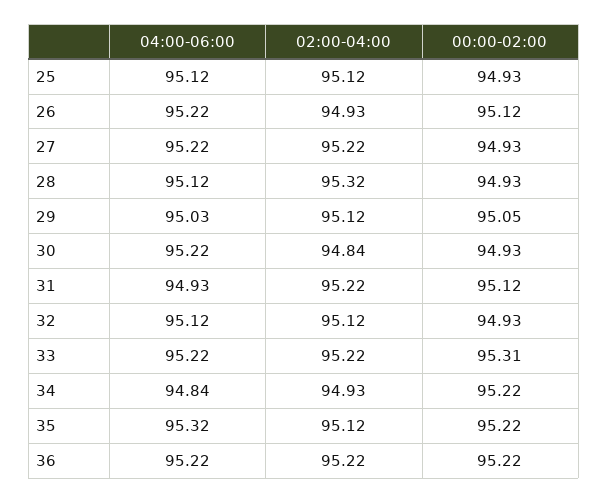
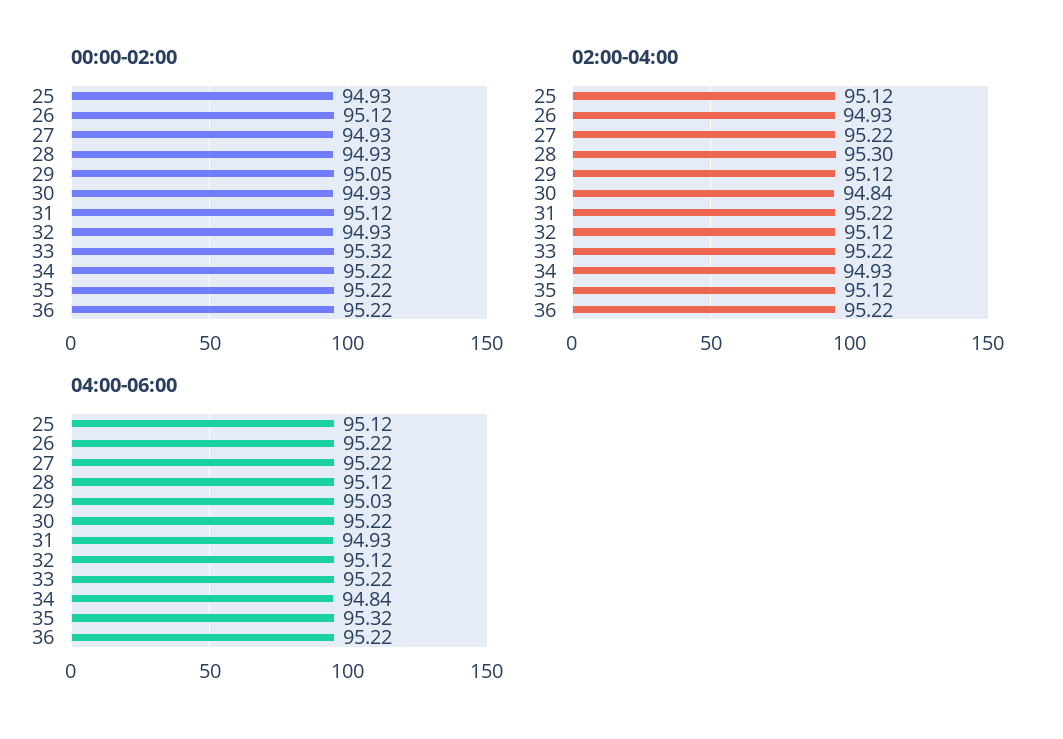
  {
    "04:00-06:00": {
      "25": 95.12,
      "26": 95.22,
      "27": 95.22,
      "28": 95.12,
      "29": 95.03,
      "30": 95.22,
      "31": 94.93,
      "32": 95.12,
      "33": 95.22,
      "34": 94.84,
      "35": 95.32,
      "36": 95.22
    },
    "02:00-04:00": {
      "25": 95.12,
      "26": 94.93,
      "27": 95.22,
-     "28": 95.32,
+     "28": 95.3,
      "29": 95.12,
      "30": 94.84,
      "31": 95.22,
      "32": 95.12,
      "33": 95.22,
      "34": 94.93,
      "35": 95.12,
      "36": 95.22
    },
    "00:00-02:00": {
      "25": 94.93,
      "26": 95.12,
      "27": 94.93,
      "28": 94.93,
      "29": 95.05,
      "30": 94.93,
      "31": 95.12,
      "32": 94.93,
-     "33": 95.31,
+     "33": 95.32,
      "34": 95.22,
      "35": 95.22,
      "36": 95.22
    }
  }

